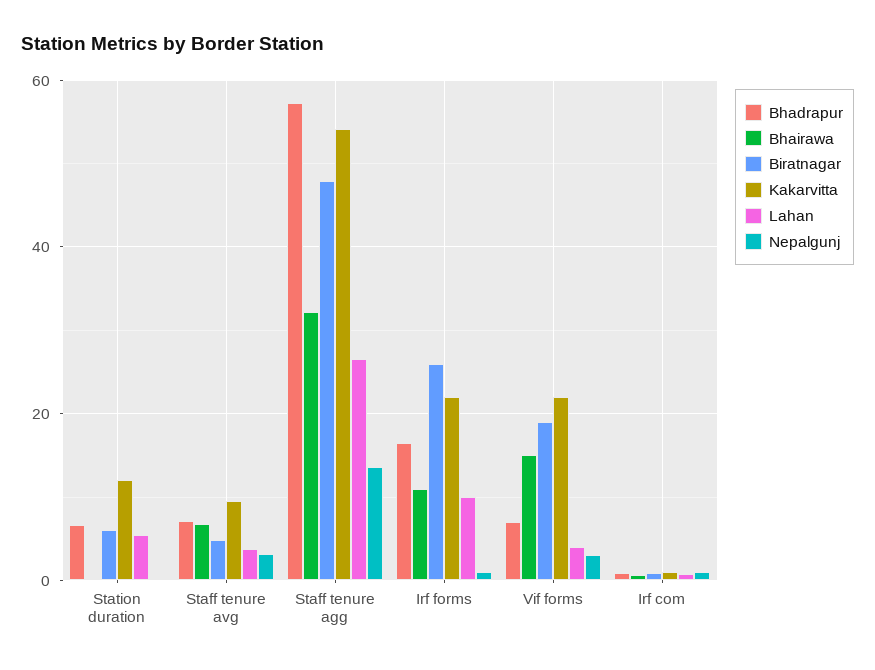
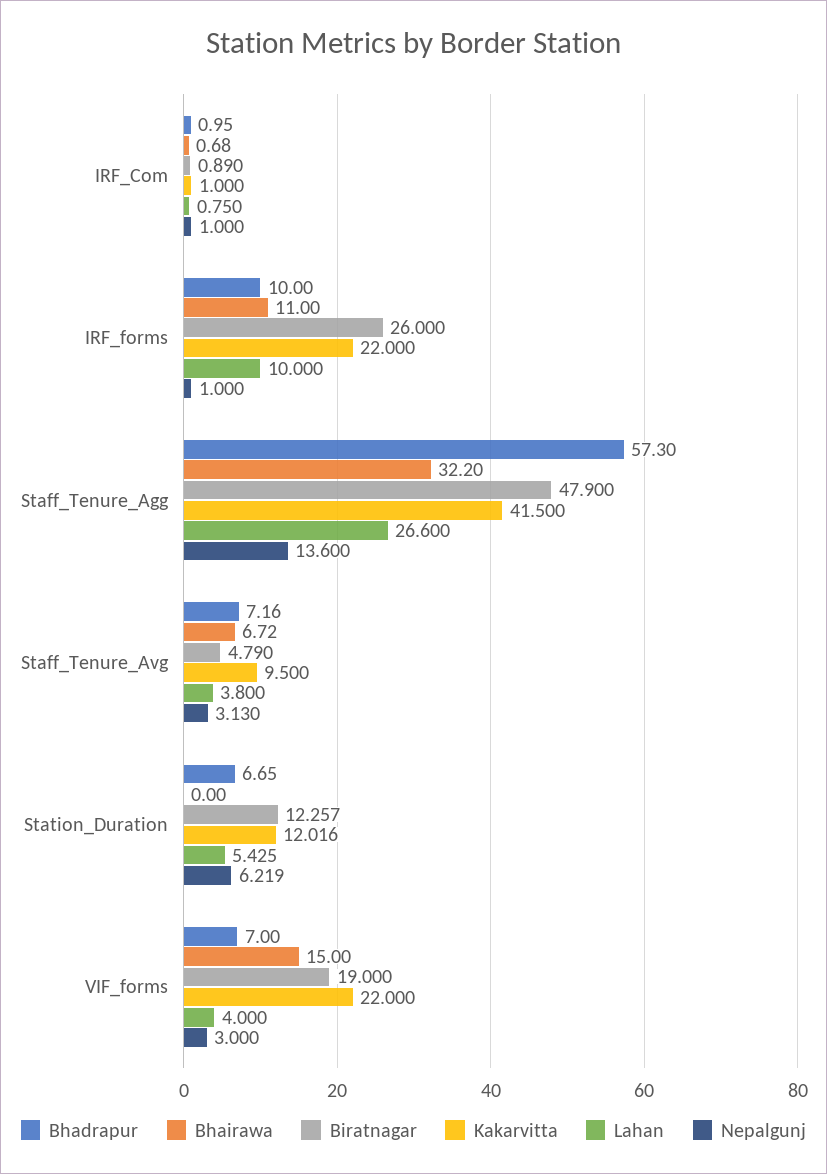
  {
    "Bhadrapur": {
      "Station duration": 6.65,
      "Staff tenure avg": 7.16,
      "Staff tenure agg": 57.3,
-     "Irf forms": 16,
+     "Irf forms": 10,
      "Vif forms": 7,
      "Irf com": 0.95
    },
    "Bhairawa": {
      "Station duration": 0,
      "Staff tenure avg": 6.72,
      "Staff tenure agg": 32.2,
      "Irf forms": 11,
      "Vif forms": 15,
      "Irf com": 0.68
    },
    "Biratnagar": {
-     "Station duration": 6,
+     "Station duration": 12.257,
      "Staff tenure avg": 4.79,
      "Staff tenure agg": 47.9,
      "Irf forms": 26,
      "Vif forms": 19,
      "Irf com": 0.89
    },
    "Kakarvitta": {
      "Station duration": 12.016,
      "Staff tenure avg": 9.5,
-     "Staff tenure agg": 54,
+     "Staff tenure agg": 41.5,
      "Irf forms": 22,
      "Vif forms": 22,
      "Irf com": 1
    },
    "Lahan": {
      "Station duration": 5.425,
      "Staff tenure avg": 3.8,
      "Staff tenure agg": 26.6,
      "Irf forms": 10,
      "Vif forms": 4,
      "Irf com": 0.75
    },
    "Nepalgunj": {
-     "Station duration": 0,
+     "Station duration": 6.219,
      "Staff tenure avg": 3.13,
      "Staff tenure agg": 13.6,
      "Irf forms": 1,
      "Vif forms": 3,
      "Irf com": 1
    }
  }

